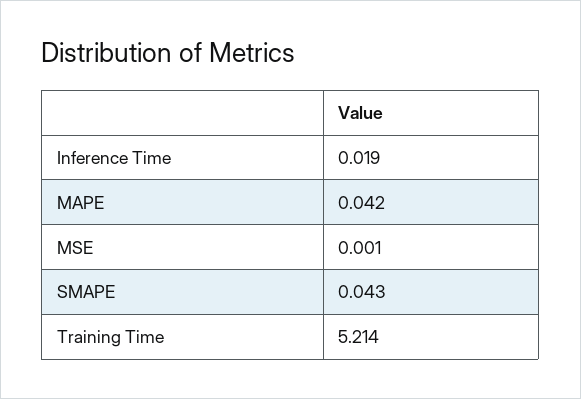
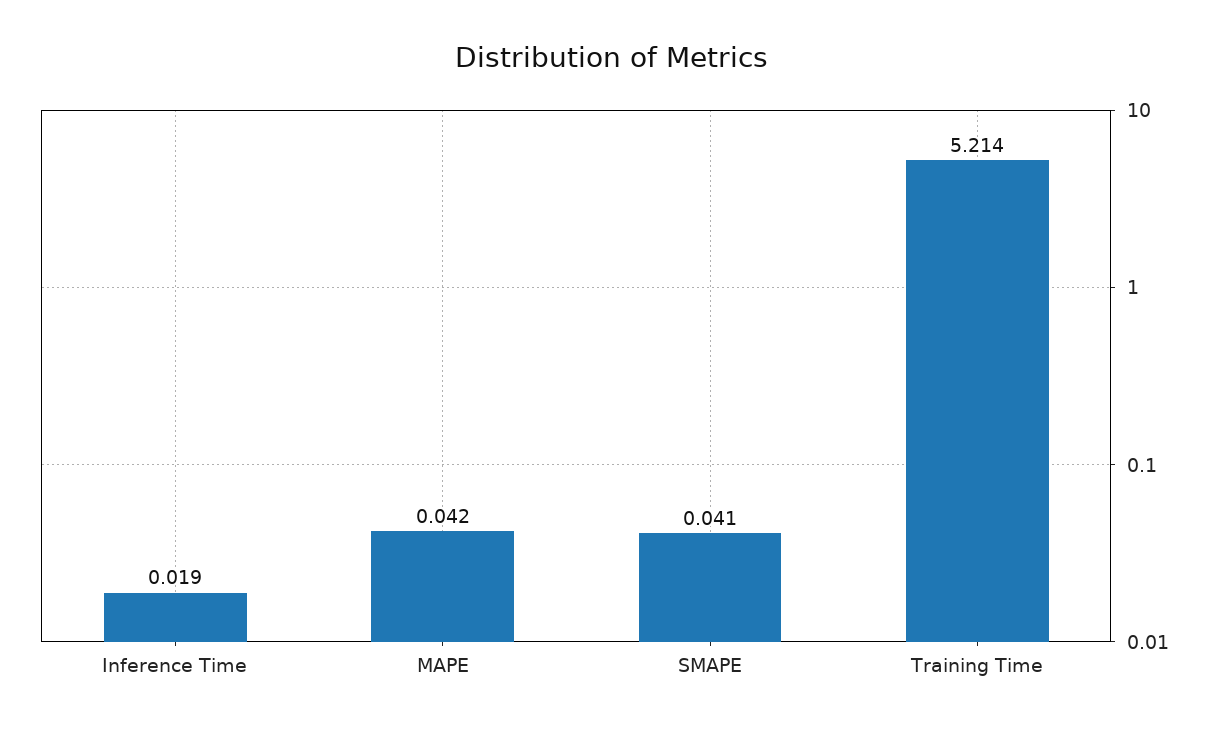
  {
    "Inference Time": 0.019,
    "MAPE": 0.042,
-   "MSE": 0.001,
-   "SMAPE": 0.043,
+   "SMAPE": 0.041,
    "Training Time": 5.214
  }

